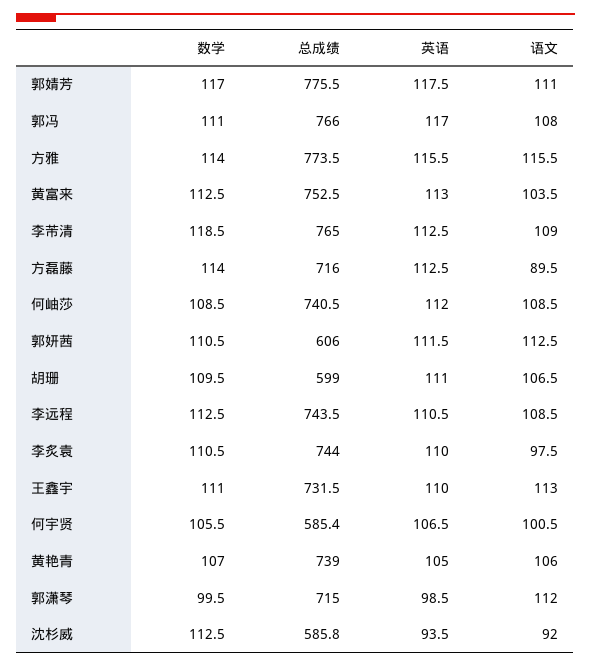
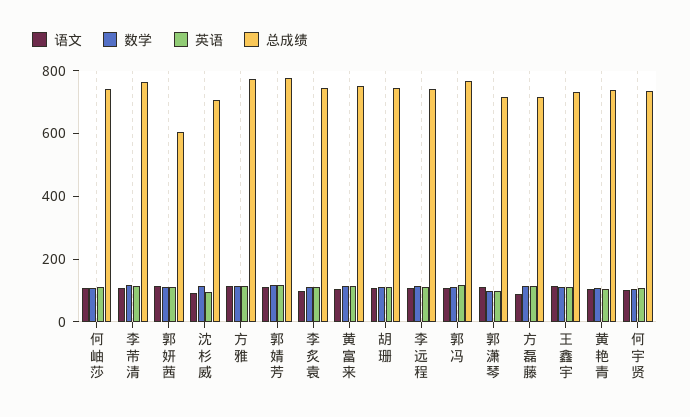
  {
    "数学": {
      "郭婧芳": 117,
      "郭冯": 111,
      "方雅": 114,
      "黄富来": 112.5,
      "李芾清": 118.5,
      "方磊藤": 114,
      "何岫莎": 108.5,
      "郭妍茜": 110.5,
      "胡珊": 109.5,
      "李远程": 112.5,
      "李炙袁": 110.5,
      "王鑫宇": 111,
      "何宇贤": 105.5,
      "黄艳青": 107,
      "郭潇琴": 99.5,
      "沈杉威": 112.5
    },
    "总成绩": {
      "郭婧芳": 775.5,
      "郭冯": 766,
      "方雅": 773.5,
      "黄富来": 752.5,
      "李芾清": 765,
      "方磊藤": 716,
      "何岫莎": 740.5,
      "郭妍茜": 606,
-     "胡珊": 599,
+     "胡珊": 750,
      "李远程": 743.5,
      "李炙袁": 744,
      "王鑫宇": 731.5,
-     "何宇贤": 585.4,
+     "何宇贤": 750,
      "黄艳青": 739,
      "郭潇琴": 715,
-     "沈杉威": 585.8
+     "沈杉威": 700
    },
    "英语": {
      "郭婧芳": 117.5,
      "郭冯": 117,
      "方雅": 115.5,
      "黄富来": 113,
      "李芾清": 112.5,
      "方磊藤": 112.5,
      "何岫莎": 112,
      "郭妍茜": 111.5,
      "胡珊": 111,
      "李远程": 110.5,
      "李炙袁": 110,
      "王鑫宇": 110,
      "何宇贤": 106.5,
      "黄艳青": 105,
      "郭潇琴": 98.5,
      "沈杉威": 93.5
    },
    "语文": {
      "郭婧芳": 111,
      "郭冯": 108,
      "方雅": 115.5,
      "黄富来": 103.5,
      "李芾清": 109,
      "方磊藤": 89.5,
      "何岫莎": 108.5,
      "郭妍茜": 112.5,
      "胡珊": 106.5,
      "李远程": 108.5,
      "李炙袁": 97.5,
      "王鑫宇": 113,
      "何宇贤": 100.5,
      "黄艳青": 106,
      "郭潇琴": 112,
      "沈杉威": 92
    }
  }

